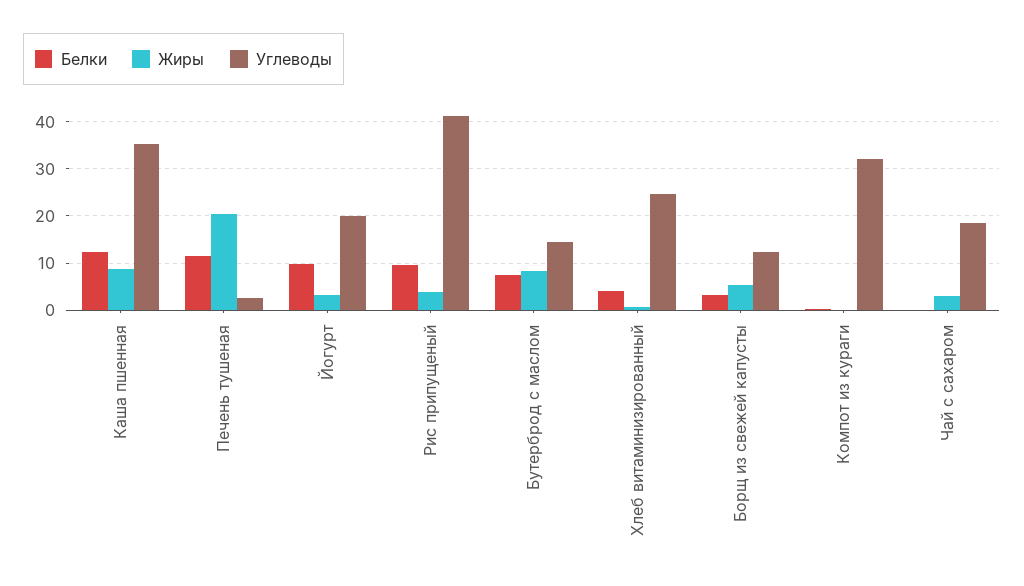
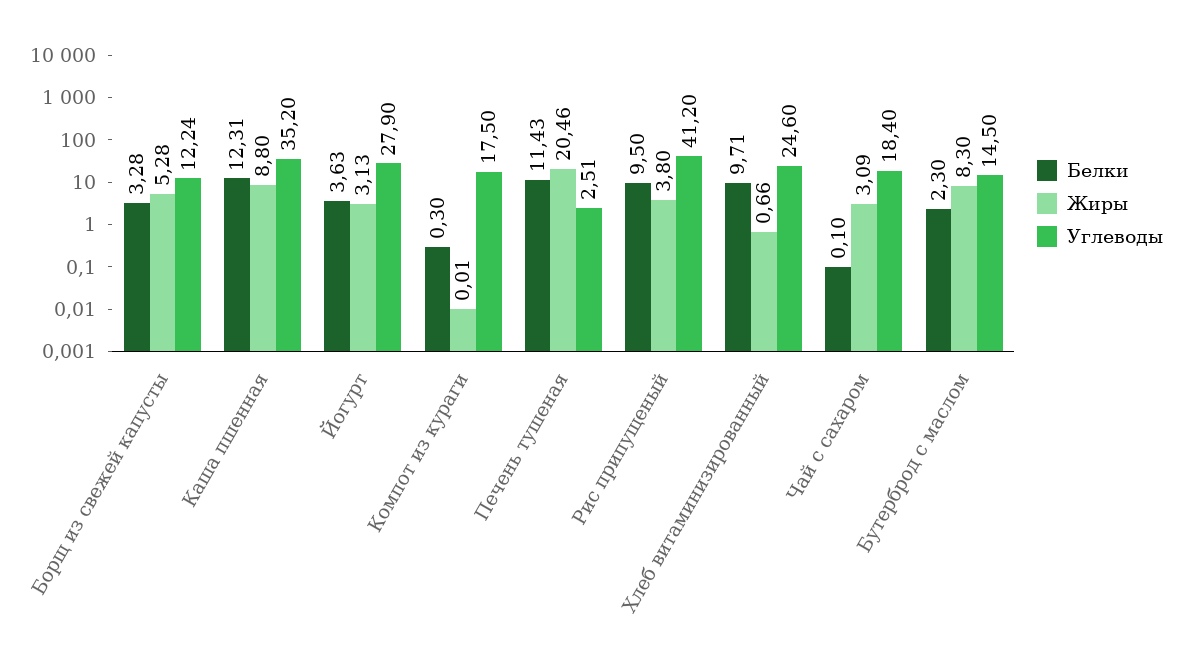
  {
    "Белки": {
      "Каша пшенная": 12.31,
      "Печень тушеная": 11.43,
-     "Йогурт": 10,
+     "Йогурт": 3.63,
      "Рис припущеный": 9.5,
-     "Бутерброд с маслом": 8,
+     "Бутерброд с маслом": 2.3,
-     "Хлеб витаминизированный": 4,
+     "Хлеб витаминизированный": 9.71,
      "Борщ из свежей капусты": 3.28,
      "Компот из кураги": 0.3,
      "Чай с сахаром": 0.1
    },
    "Жиры": {
      "Каша пшенная": 8.8,
      "Печень тушеная": 20.46,
      "Йогурт": 3.13,
      "Рис припущеный": 3.8,
      "Бутерброд с маслом": 8.3,
      "Хлеб витаминизированный": 0.66,
      "Борщ из свежей капусты": 5.28,
      "Компот из кураги": 0.01,
      "Чай с сахаром": 3.09
    },
    "Углеводы": {
      "Каша пшенная": 35.2,
      "Печень тушеная": 2.51,
-     "Йогурт": 20,
+     "Йогурт": 27.9,
      "Рис припущеный": 41.2,
      "Бутерброд с маслом": 14.5,
      "Хлеб витаминизированный": 24.6,
      "Борщ из свежей капусты": 12.24,
-     "Компот из кураги": 32,
+     "Компот из кураги": 17.5,
      "Чай с сахаром": 18.4
    }
  }

